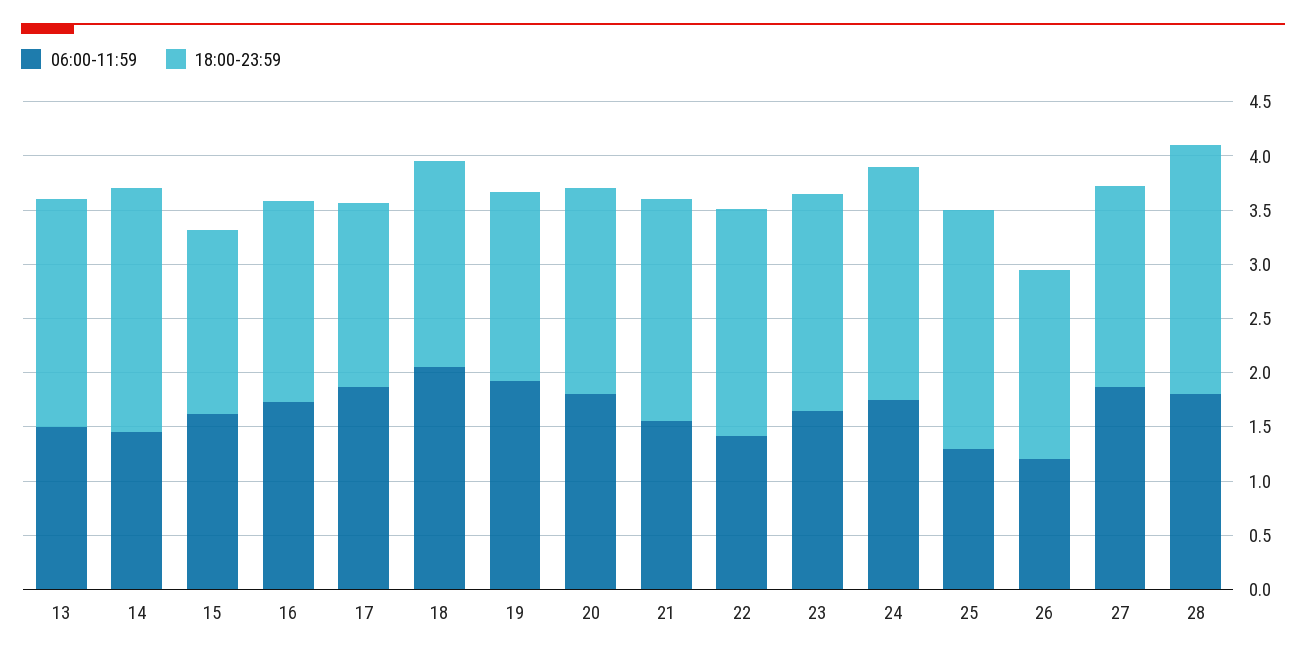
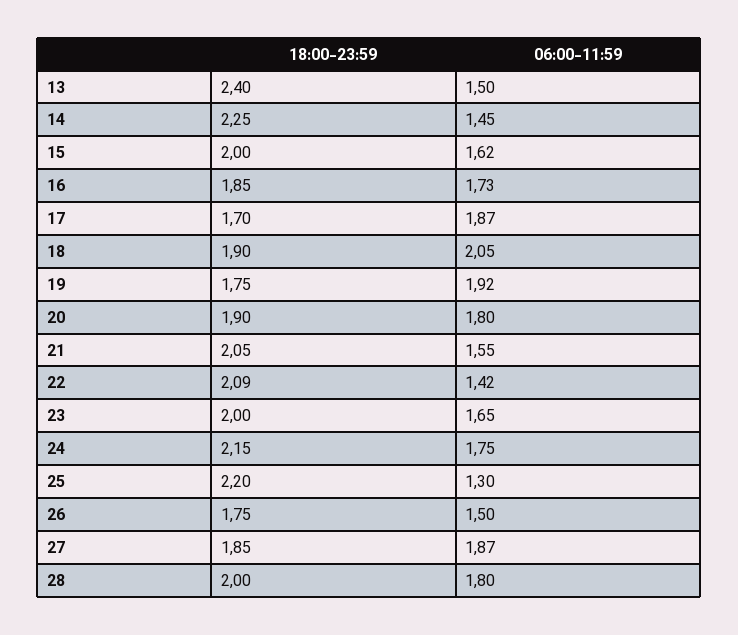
  {
    "06:00-11:59": {
      "13": 1.5,
      "14": 1.45,
      "15": 1.62,
      "16": 1.73,
      "17": 1.87,
      "18": 2.05,
      "19": 1.92,
      "20": 1.8,
      "21": 1.55,
      "22": 1.42,
      "23": 1.65,
      "24": 1.75,
      "25": 1.3,
-     "26": 1.2,
+     "26": 1.5,
      "27": 1.87,
      "28": 1.8
    },
    "18:00-23:59": {
-     "13": 2.1,
+     "13": 2.4,
      "14": 2.25,
-     "15": 1.7,
+     "15": 2,
      "16": 1.85,
      "17": 1.7,
      "18": 1.9,
      "19": 1.75,
      "20": 1.9,
      "21": 2.05,
      "22": 2.09,
      "23": 2,
      "24": 2.15,
      "25": 2.2,
      "26": 1.75,
      "27": 1.85,
-     "28": 2.3
+     "28": 2
    }
  }

